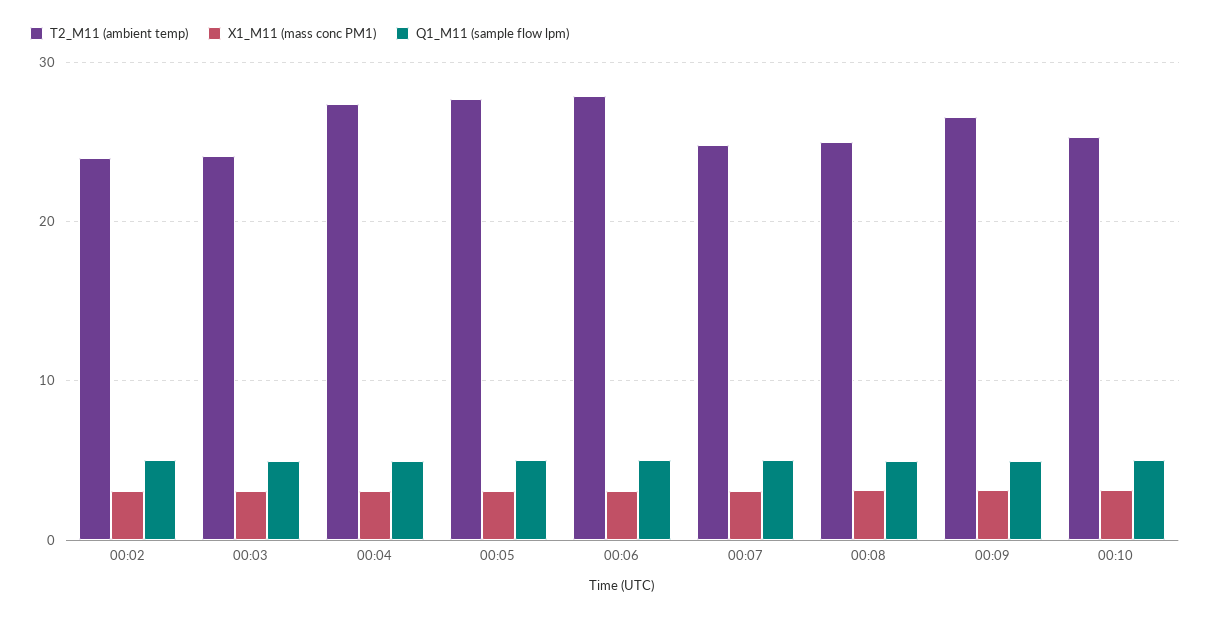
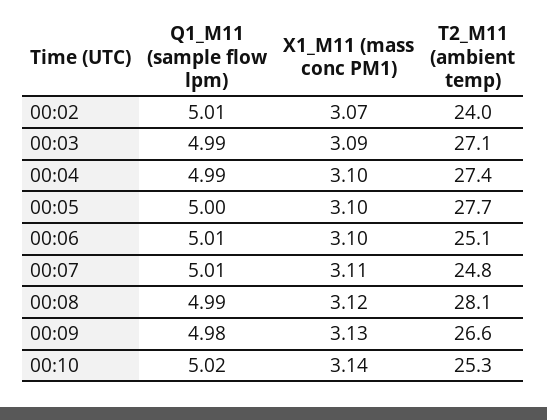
  {
    "T2_M11 (ambient temp)": {
      "00:02": 24,
-     "00:03": 24,
+     "00:03": 27.1,
      "00:04": 27.4,
      "00:05": 27.7,
-     "00:06": 28,
+     "00:06": 25.1,
      "00:07": 24.8,
-     "00:08": 25,
+     "00:08": 28.1,
      "00:09": 26.6,
      "00:10": 25.3
    },
    "X1_M11 (mass conc PM1)": {
      "00:02": 3.07,
      "00:03": 3.09,
      "00:04": 3.1,
      "00:05": 3.1,
      "00:06": 3.1,
      "00:07": 3.11,
      "00:08": 3.12,
      "00:09": 3.13,
      "00:10": 3.14
    },
    "Q1_M11 (sample flow lpm)": {
      "00:02": 5.01,
      "00:03": 4.99,
      "00:04": 4.99,
      "00:05": 5,
      "00:06": 5.01,
      "00:07": 5.01,
      "00:08": 4.99,
      "00:09": 4.98,
      "00:10": 5.02
    }
  }

